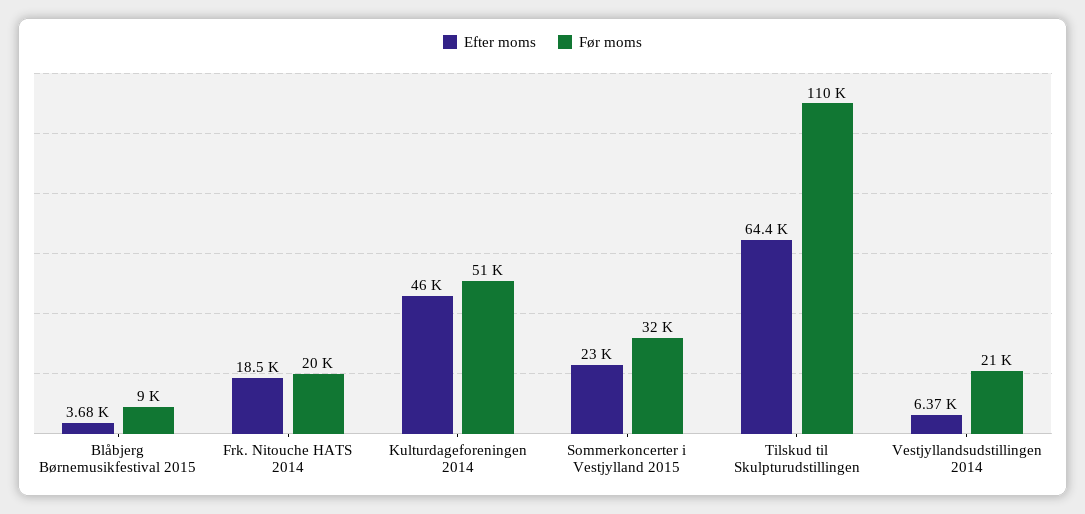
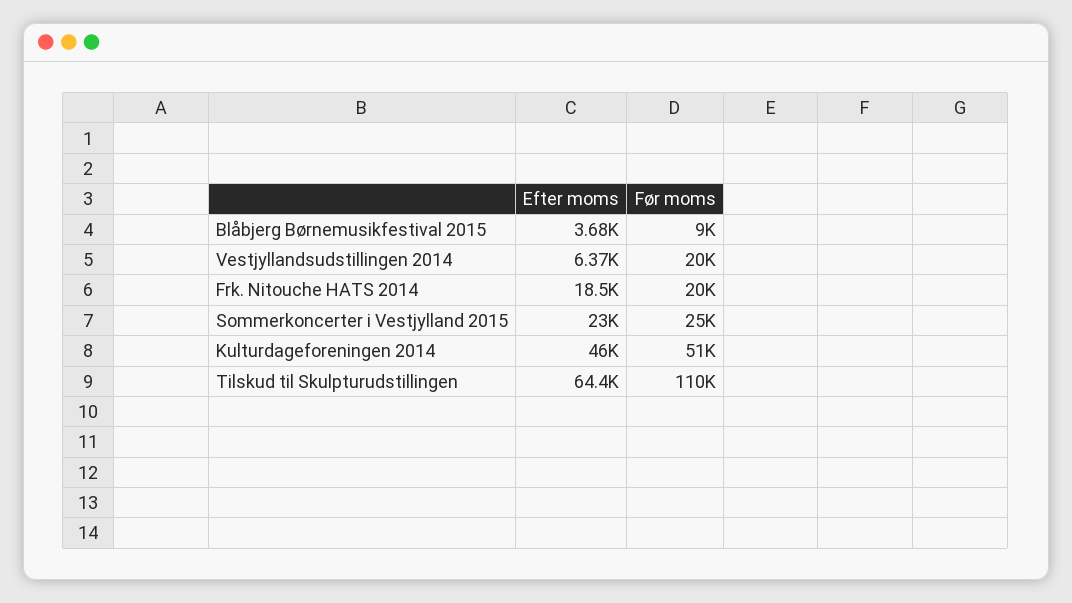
  {
    "Efter moms": {
      "Blåbjerg Børnemusikfestival 2015": 3680,
      "Frk. Nitouche HATS 2014": 18500,
      "Kulturdageforeningen 2014": 46000,
      "Sommerkoncerter i Vestjylland 2015": 23000,
      "Tilskud til Skulpturudstillingen": 64400,
      "Vestjyllandsudstillingen 2014": 6370
    },
    "Før moms": {
      "Blåbjerg Børnemusikfestival 2015": 9000,
      "Frk. Nitouche HATS 2014": 20000,
      "Kulturdageforeningen 2014": 51000,
-     "Sommerkoncerter i Vestjylland 2015": 32000,
+     "Sommerkoncerter i Vestjylland 2015": 25000,
      "Tilskud til Skulpturudstillingen": 110000,
-     "Vestjyllandsudstillingen 2014": 21000
+     "Vestjyllandsudstillingen 2014": 20000
    }
  }

